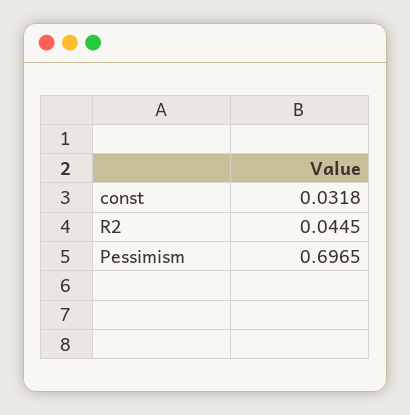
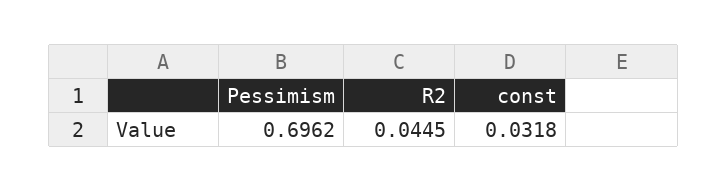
  {
    "const": 0.0318,
    "R2": 0.0445,
-   "Pessimism": 0.6965
+   "Pessimism": 0.6962
  }

